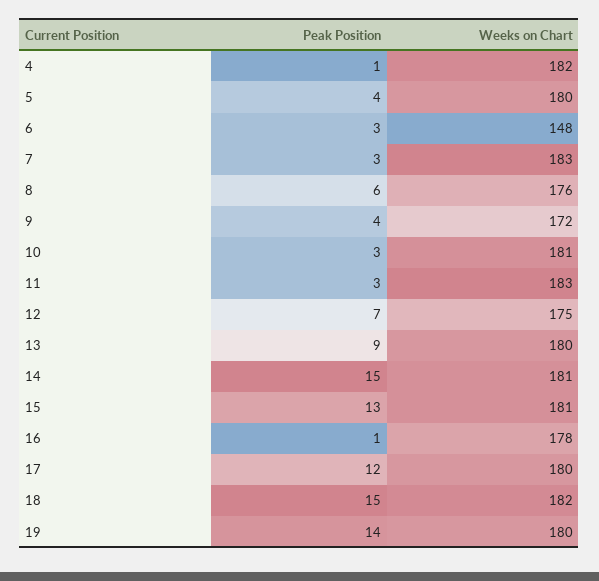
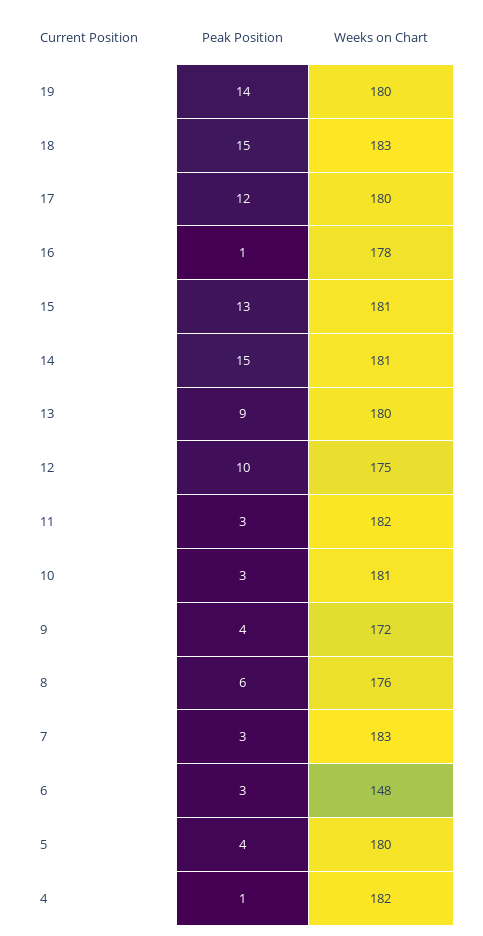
  {
    "Peak Position": {
      "4": 1,
      "5": 4,
      "6": 3,
      "7": 3,
      "8": 6,
      "9": 4,
      "10": 3,
      "11": 3,
-     "12": 7,
+     "12": 10,
      "13": 9,
      "14": 15,
      "15": 13,
      "16": 1,
      "17": 12,
      "18": 15,
      "19": 14
    },
    "Weeks on Chart": {
      "4": 182,
      "5": 180,
      "6": 148,
      "7": 183,
      "8": 176,
      "9": 172,
      "10": 181,
-     "11": 183,
+     "11": 182,
      "12": 175,
      "13": 180,
      "14": 181,
      "15": 181,
      "16": 178,
      "17": 180,
-     "18": 182,
+     "18": 183,
      "19": 180
    }
  }

